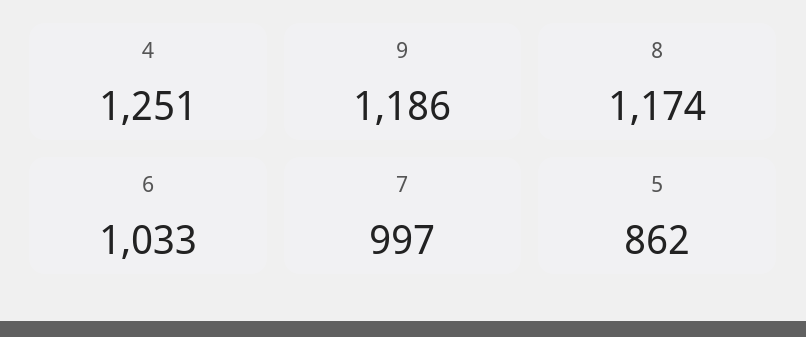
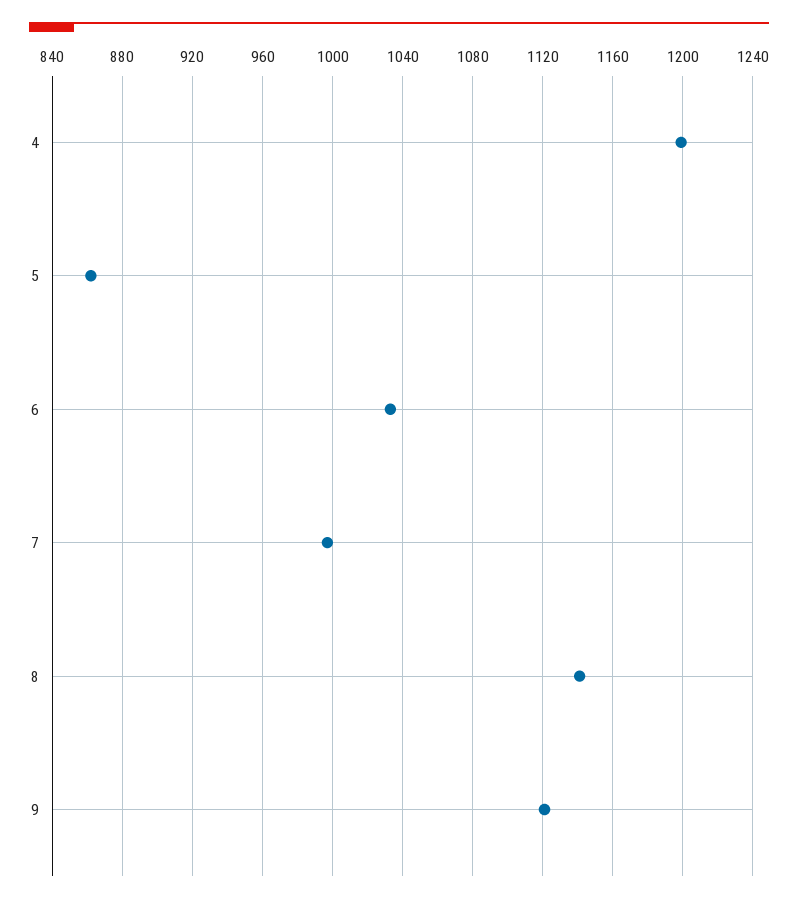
  {
-   "4": 1251,
+   "4": 1200,
-   "9": 1186,
+   "9": 1120,
-   "8": 1174,
+   "8": 1140,
    "6": 1033,
    "7": 997,
    "5": 862
  }

